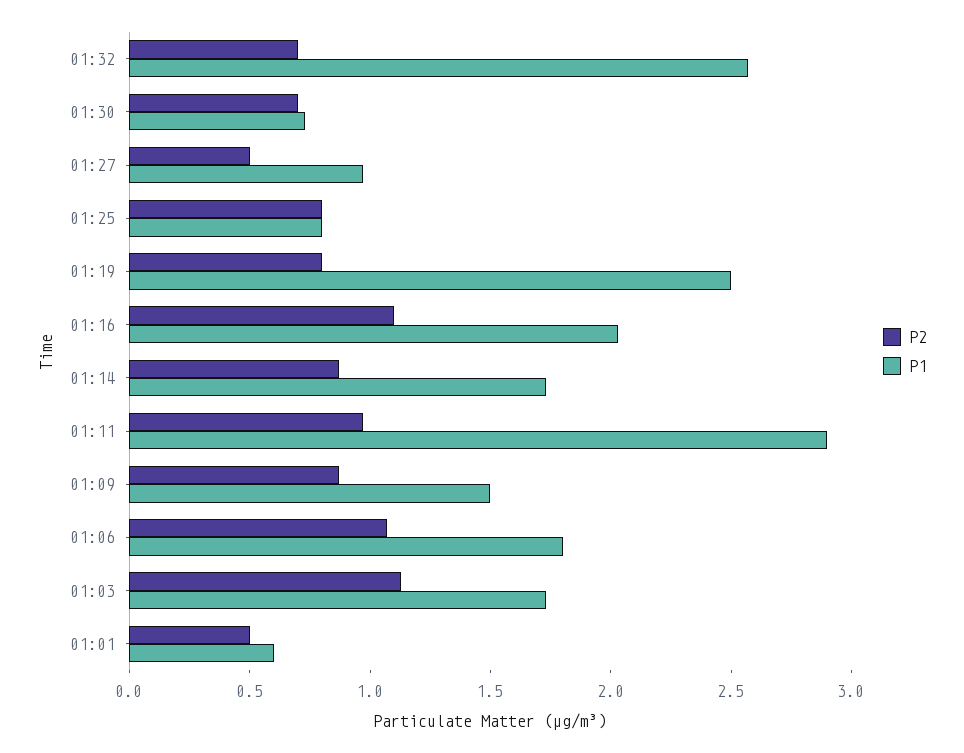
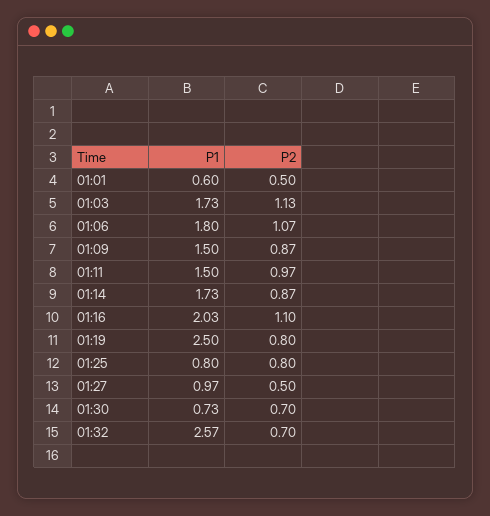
  {
    "P2": {
      "01:32": 0.7,
      "01:30": 0.7,
      "01:27": 0.5,
      "01:25": 0.8,
      "01:19": 0.8,
      "01:16": 1.1,
      "01:14": 0.87,
      "01:11": 0.97,
      "01:09": 0.87,
      "01:06": 1.07,
      "01:03": 1.13,
      "01:01": 0.5
    },
    "P1": {
      "01:32": 2.57,
      "01:30": 0.73,
      "01:27": 0.97,
      "01:25": 0.8,
      "01:19": 2.5,
      "01:16": 2.03,
      "01:14": 1.73,
-     "01:11": 2.9,
+     "01:11": 1.5,
      "01:09": 1.5,
      "01:06": 1.8,
      "01:03": 1.73,
      "01:01": 0.6
    }
  }

